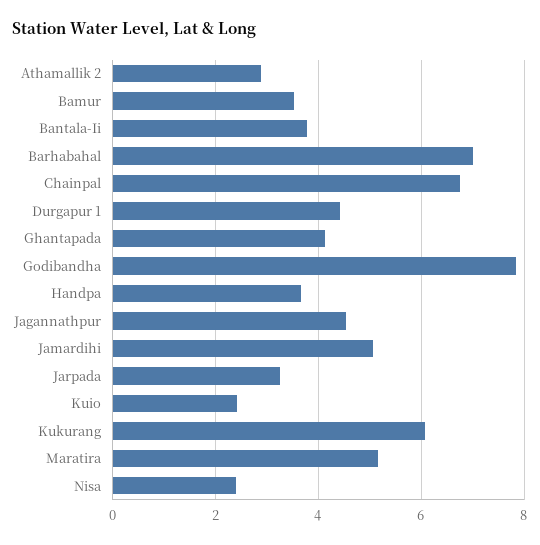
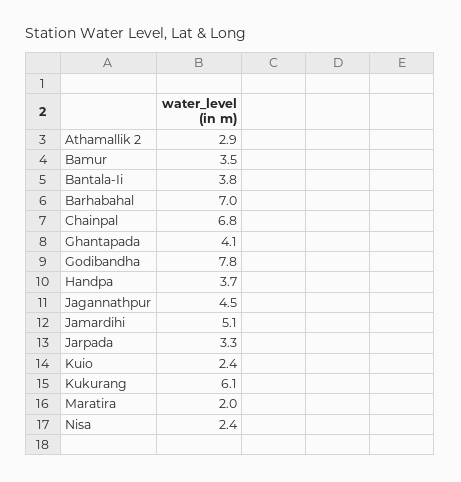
  {
    "Athamallik 2": 2.9,
    "Bamur": 3.5,
    "Bantala-Ii": 3.8,
    "Barhabahal": 7,
    "Chainpal": 6.8,
-   "Durgapur 1": 4.4,
    "Ghantapada": 4.1,
    "Godibandha": 7.8,
    "Handpa": 3.7,
    "Jagannathpur": 4.5,
    "Jamardihi": 5.1,
    "Jarpada": 3.3,
    "Kuio": 2.4,
    "Kukurang": 6.1,
-   "Maratira": 5.2,
+   "Maratira": 2,
    "Nisa": 2.4
  }

